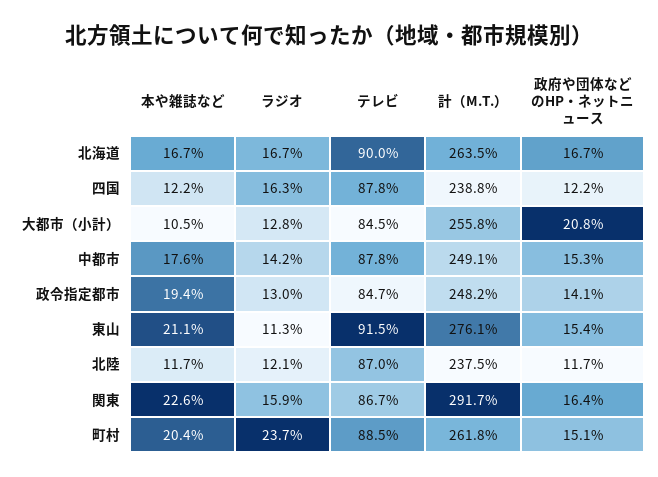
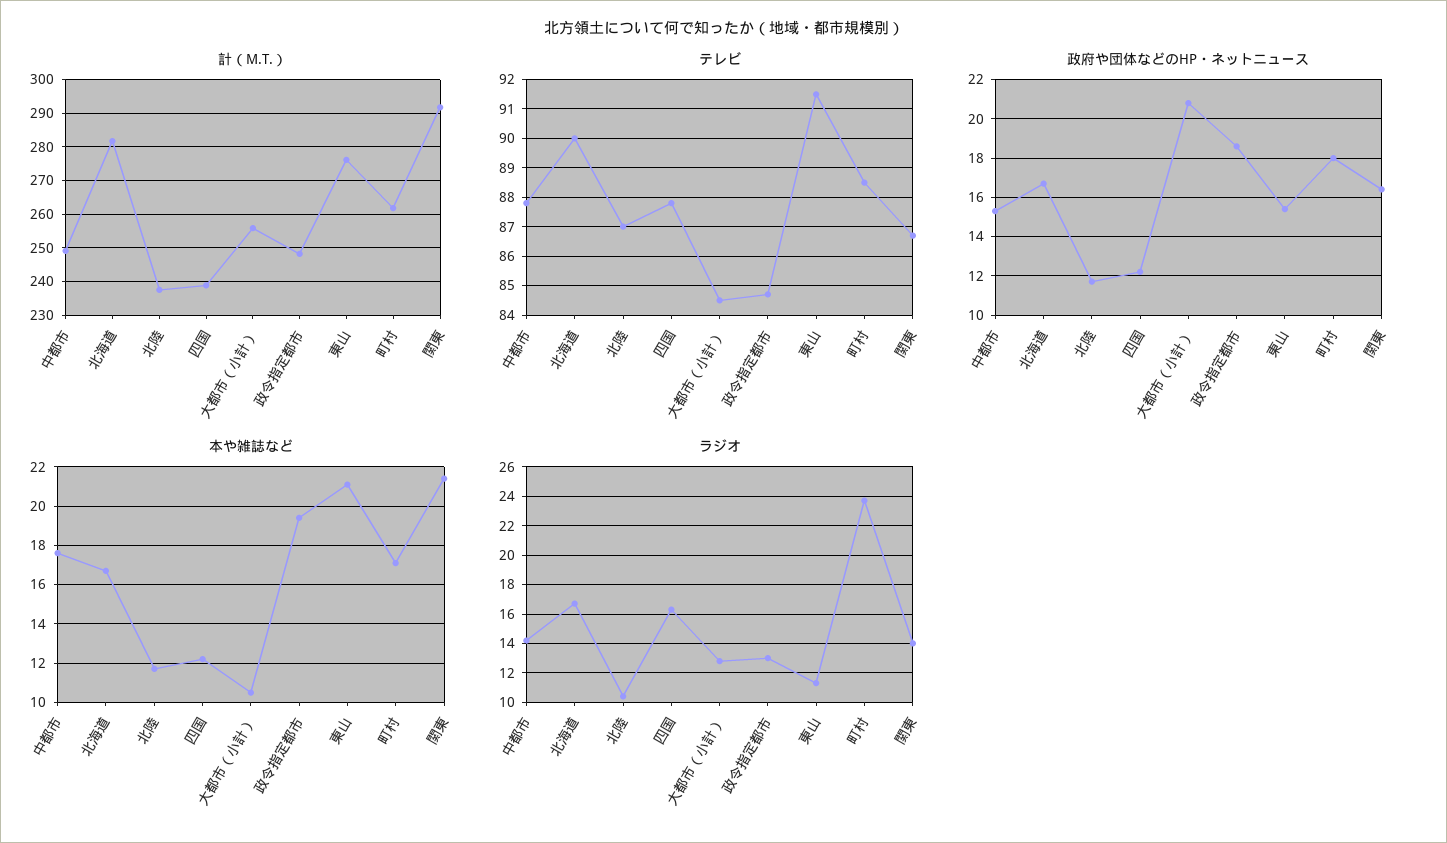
  {
    "本や雑誌など": {
      "北海道": 16.7,
      "四国": 12.2,
      "大都市（小計）": 10.5,
      "中都市": 17.6,
      "政令指定都市": 19.4,
      "東山": 21.1,
      "北陸": 11.7,
-     "関東": 22.6,
+     "関東": 21.5,
-     "町村": 20.4
+     "町村": 17
    },
    "ラジオ": {
      "北海道": 16.7,
      "四国": 16.3,
      "大都市（小計）": 12.8,
      "中都市": 14.2,
      "政令指定都市": 13,
      "東山": 11.3,
-     "北陸": 12.1,
+     "北陸": 10.5,
-     "関東": 15.9,
+     "関東": 14,
      "町村": 23.7
    },
    "テレビ": {
      "北海道": 90,
      "四国": 87.8,
      "大都市（小計）": 84.5,
      "中都市": 87.8,
      "政令指定都市": 84.7,
      "東山": 91.5,
      "北陸": 87,
      "関東": 86.7,
      "町村": 88.5
    },
    "計（M.T.）": {
-     "北海道": 263.5,
+     "北海道": 282,
      "四国": 238.8,
      "大都市（小計）": 255.8,
      "中都市": 249.1,
      "政令指定都市": 248.2,
      "東山": 276.1,
      "北陸": 237.5,
      "関東": 291.7,
      "町村": 261.8
    },
    "政府や団体などのHP・ネットニュース": {
      "北海道": 16.7,
      "四国": 12.2,
      "大都市（小計）": 20.8,
      "中都市": 15.3,
-     "政令指定都市": 14.1,
+     "政令指定都市": 18.5,
      "東山": 15.4,
      "北陸": 11.7,
      "関東": 16.4,
-     "町村": 15.1
+     "町村": 18
    }
  }

